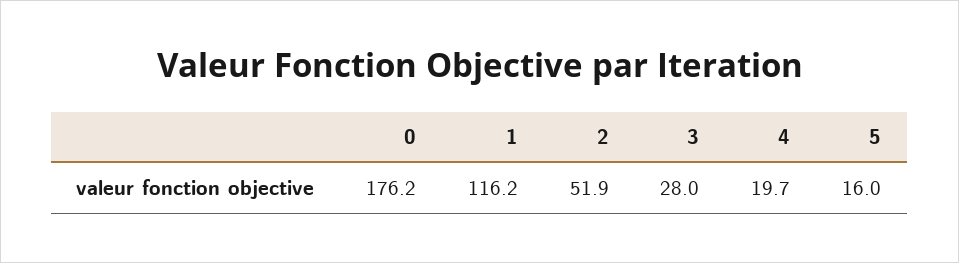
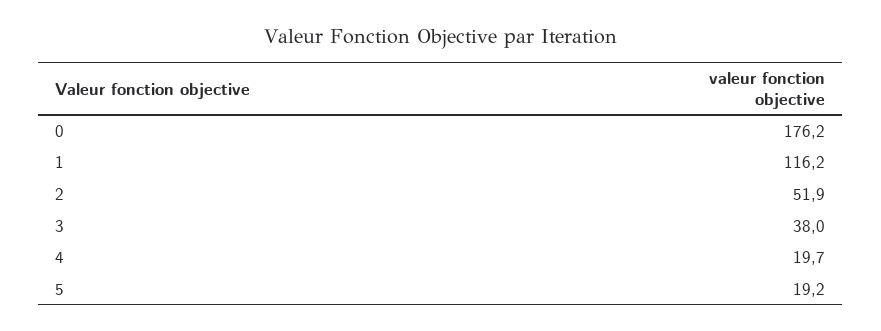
  {
    "0": 176.2,
    "1": 116.2,
    "2": 51.9,
-   "3": 28,
+   "3": 38,
    "4": 19.7,
-   "5": 16
+   "5": 19.2
  }

